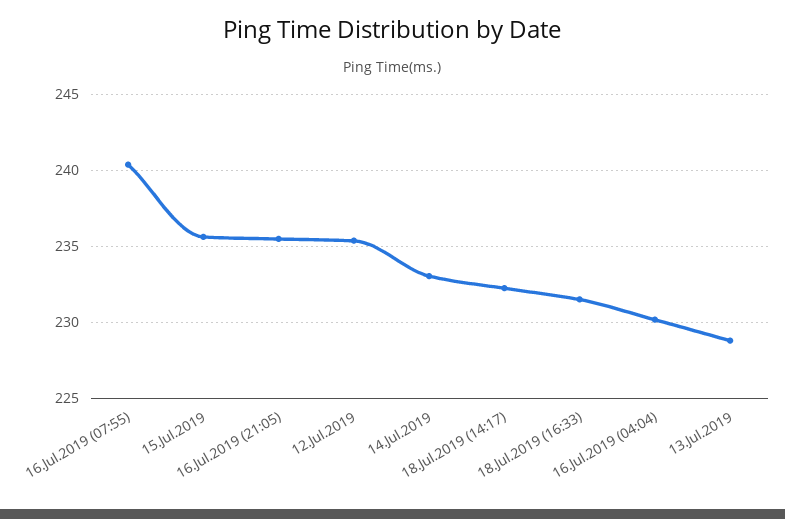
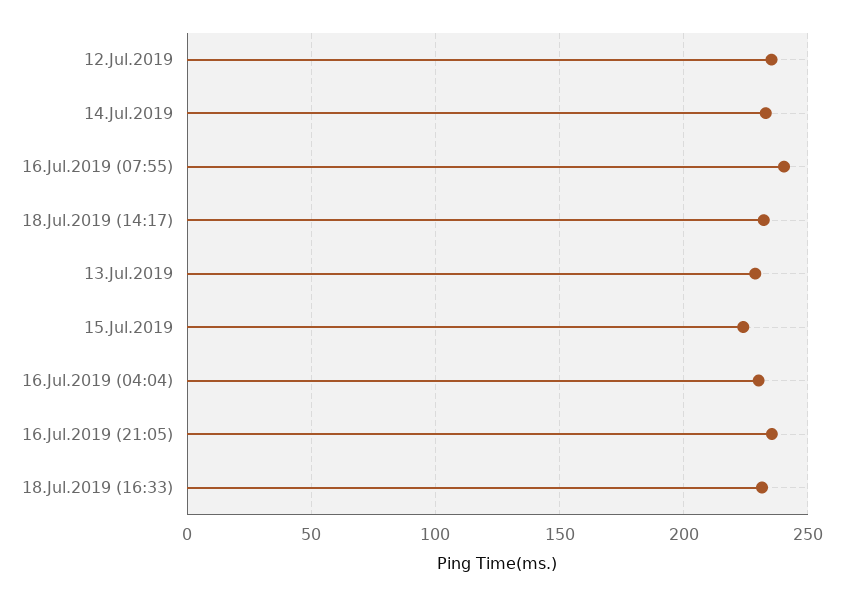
  {
    "16.Jul.2019 (07:55)": 240.5,
-   "15.Jul.2019": 235.5,
+   "15.Jul.2019": 225,
    "16.Jul.2019 (21:05)": 235.5,
    "12.Jul.2019": 235.5,
    "14.Jul.2019": 233,
    "18.Jul.2019 (14:17)": 232,
    "18.Jul.2019 (16:33)": 231.5,
    "16.Jul.2019 (04:04)": 230,
    "13.Jul.2019": 229
  }

